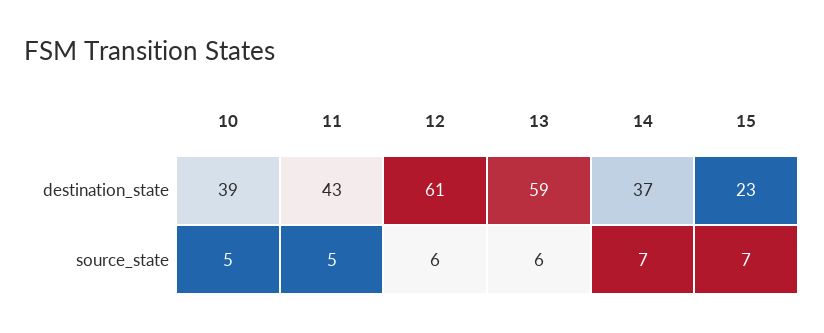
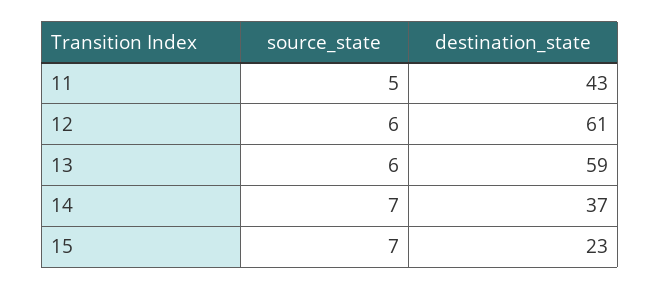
  {
-   "10": {
-     "destination_state": 39,
-     "source_state": 5
-   },
    "11": {
      "destination_state": 43,
      "source_state": 5
    },
    "12": {
      "destination_state": 61,
      "source_state": 6
    },
    "13": {
      "destination_state": 59,
      "source_state": 6
    },
    "14": {
      "destination_state": 37,
      "source_state": 7
    },
    "15": {
      "destination_state": 23,
      "source_state": 7
    }
  }

